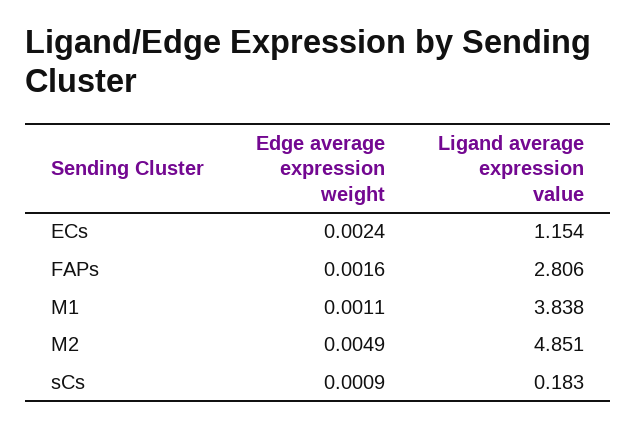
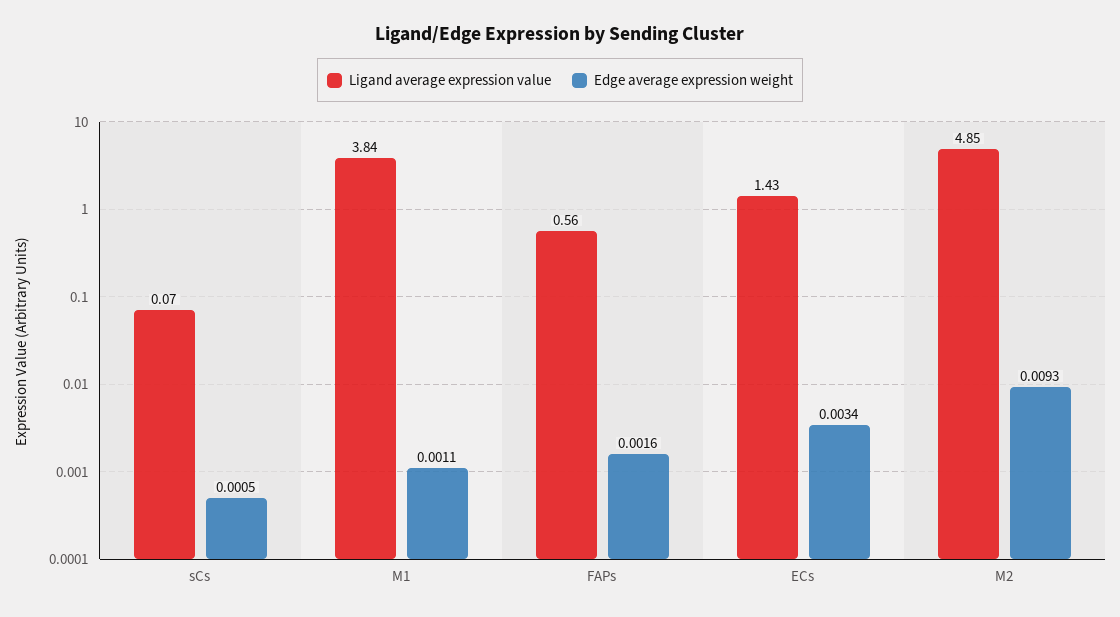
  {
    "Edge average expression weight": {
-     "ECs": 0.0024,
+     "ECs": 0.0034,
      "FAPs": 0.0016,
      "M1": 0.0011,
-     "M2": 0.0049,
+     "M2": 0.0093,
-     "sCs": 0.0009
+     "sCs": 0.0005
    },
    "Ligand average expression value": {
-     "ECs": 1.154,
+     "ECs": 1.43,
-     "FAPs": 2.806,
+     "FAPs": 0.56,
      "M1": 3.838,
      "M2": 4.851,
-     "sCs": 0.183
+     "sCs": 0.07
    }
  }

